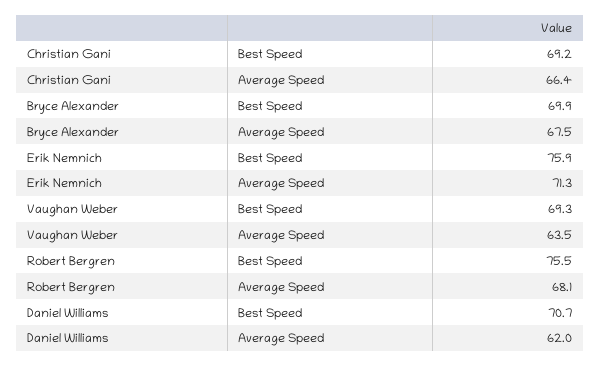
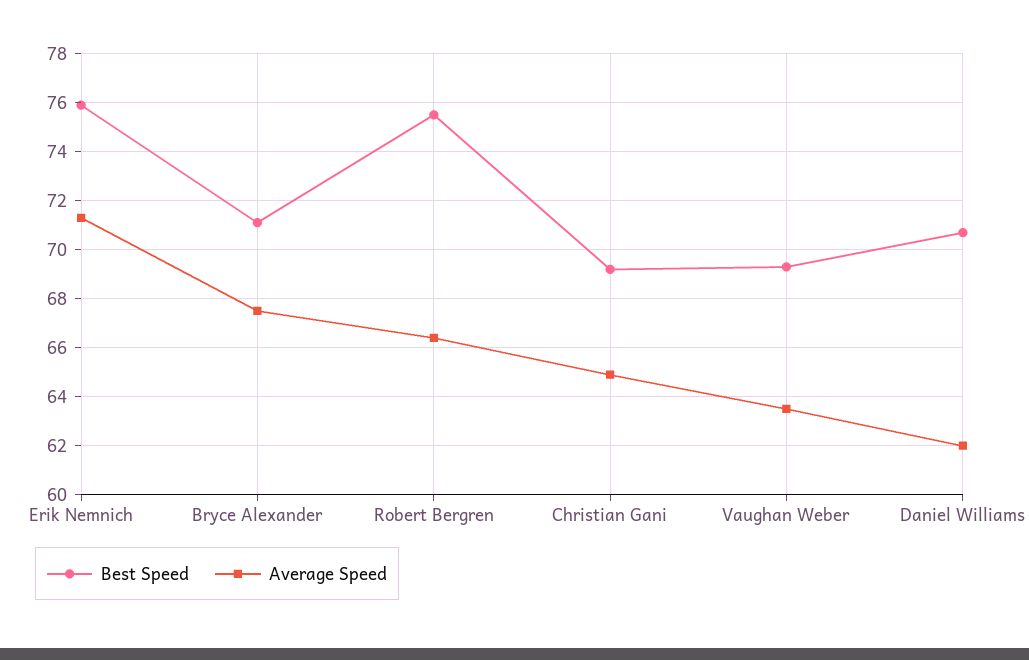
  {
    "Best Speed": {
      "Christian Gani": 69.2,
-     "Bryce Alexander": 69.9,
+     "Bryce Alexander": 71,
      "Erik Nemnich": 75.9,
      "Vaughan Weber": 69.3,
      "Robert Bergren": 75.5,
      "Daniel Williams": 70.7
    },
    "Average Speed": {
-     "Christian Gani": 66.4,
+     "Christian Gani": 65,
      "Bryce Alexander": 67.5,
      "Erik Nemnich": 71.3,
      "Vaughan Weber": 63.5,
-     "Robert Bergren": 68.1,
+     "Robert Bergren": 66.5,
      "Daniel Williams": 62
    }
  }

